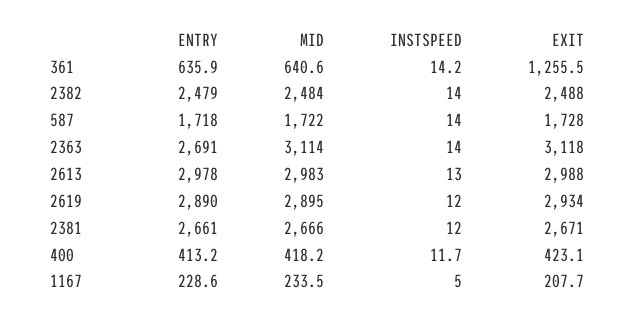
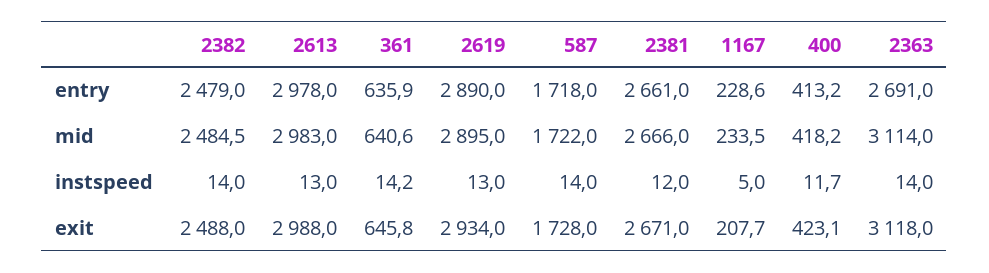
  {
    "ENTRY": {
      "361": 635.9,
      "2382": 2479,
      "587": 1718,
      "2363": 2691,
      "2613": 2978,
      "2619": 2890,
      "2381": 2661,
      "400": 413.2,
      "1167": 228.6
    },
    "MID": {
      "361": 640.6,
-     "2382": 2484,
+     "2382": 2484.5,
      "587": 1722,
      "2363": 3114,
      "2613": 2983,
      "2619": 2895,
      "2381": 2666,
      "400": 418.2,
      "1167": 233.5
    },
    "INSTSPEED": {
      "361": 14.2,
      "2382": 14,
      "587": 14,
      "2363": 14,
      "2613": 13,
-     "2619": 12,
+     "2619": 13,
      "2381": 12,
      "400": 11.7,
      "1167": 5
    },
    "EXIT": {
-     "361": 1255.5,
+     "361": 645.8,
      "2382": 2488,
      "587": 1728,
      "2363": 3118,
      "2613": 2988,
      "2619": 2934,
      "2381": 2671,
      "400": 423.1,
      "1167": 207.7
    }
  }

